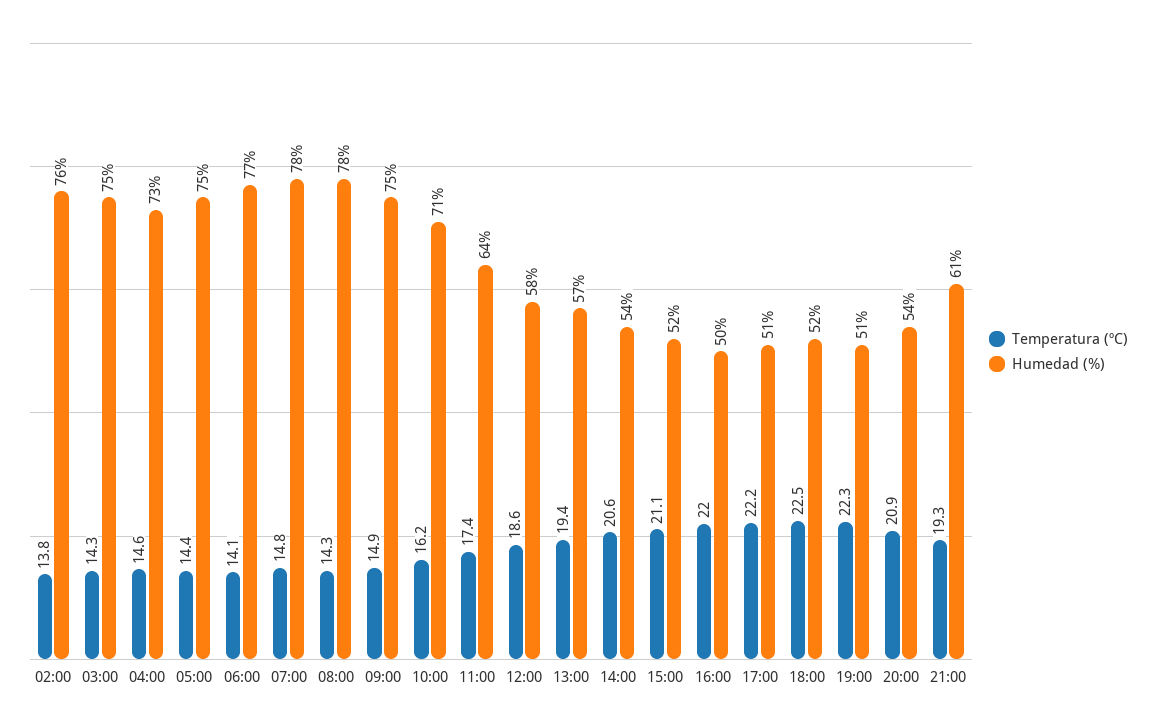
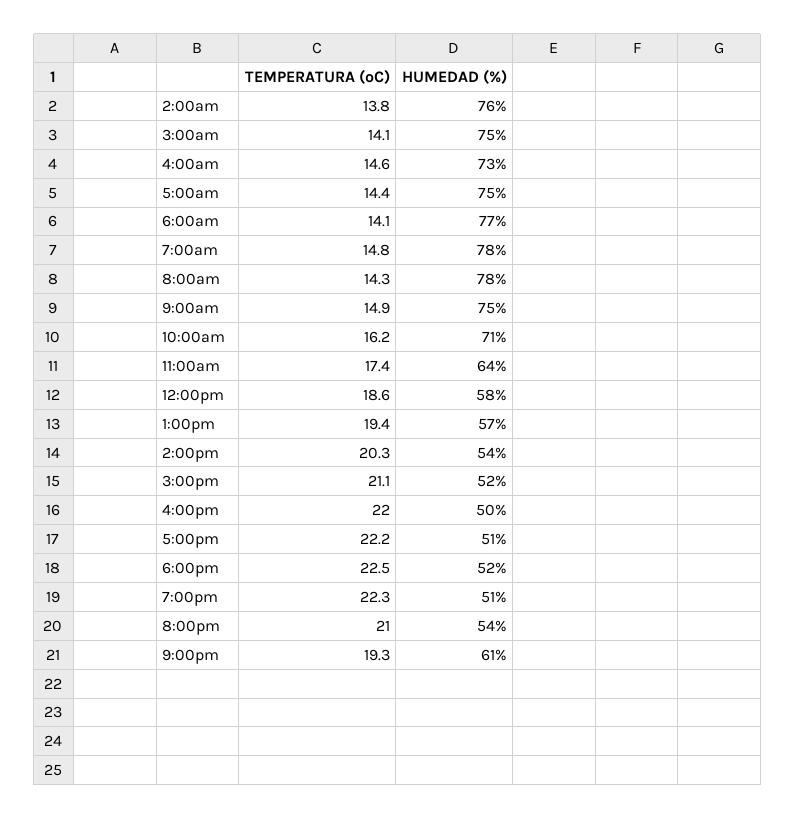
  {
    "Temperatura (ºC)": {
      "02:00": 13.8,
-     "03:00": 14.3,
+     "03:00": 14.1,
      "04:00": 14.6,
      "05:00": 14.4,
      "06:00": 14.1,
      "07:00": 14.8,
      "08:00": 14.3,
      "09:00": 14.9,
      "10:00": 16.2,
      "11:00": 17.4,
      "12:00": 18.6,
      "13:00": 19.4,
-     "14:00": 20.6,
+     "14:00": 20.3,
      "15:00": 21.1,
      "16:00": 22,
      "17:00": 22.2,
      "18:00": 22.5,
      "19:00": 22.3,
-     "20:00": 20.9,
+     "20:00": 21,
      "21:00": 19.3
    },
    "Humedad (%)": {
      "02:00": 76,
      "03:00": 75,
      "04:00": 73,
      "05:00": 75,
      "06:00": 77,
      "07:00": 78,
      "08:00": 78,
      "09:00": 75,
      "10:00": 71,
      "11:00": 64,
      "12:00": 58,
      "13:00": 57,
      "14:00": 54,
      "15:00": 52,
      "16:00": 50,
      "17:00": 51,
      "18:00": 52,
      "19:00": 51,
      "20:00": 54,
      "21:00": 61
    }
  }

